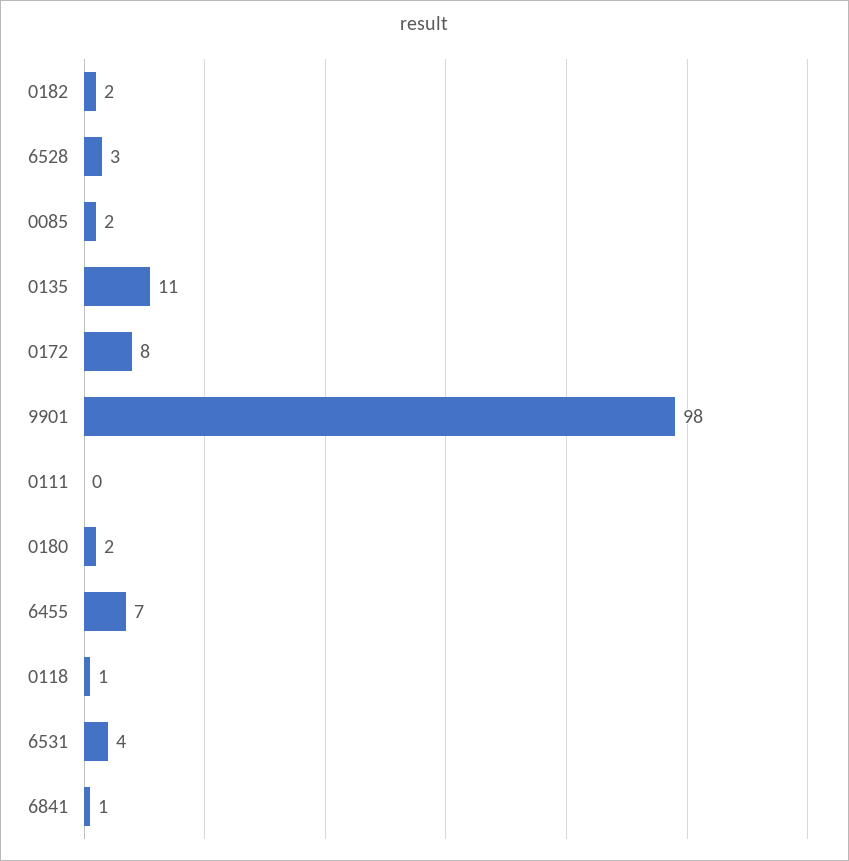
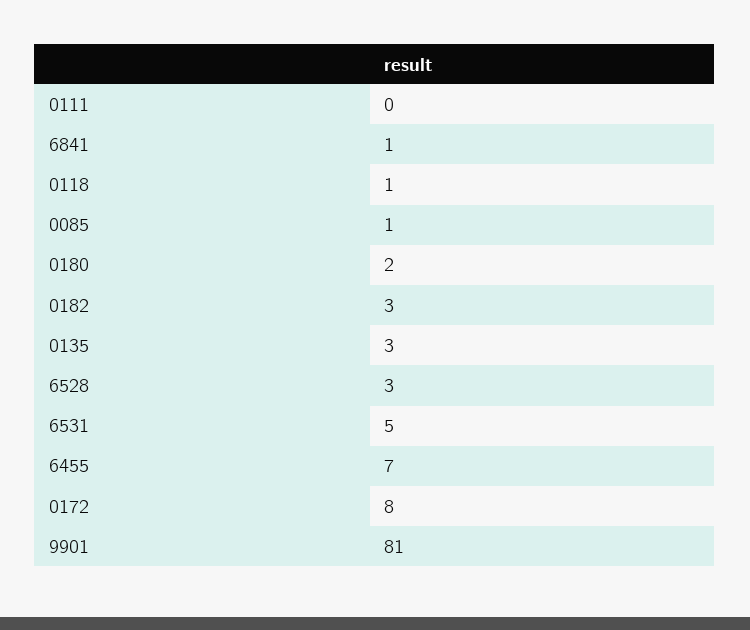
  {
-   "0182": 2,
+   "0182": 3,
    "6528": 3,
-   "0085": 2,
+   "0085": 1,
-   "0135": 11,
+   "0135": 3,
    "0172": 8,
-   "9901": 98,
+   "9901": 81,
    "0111": 0,
    "0180": 2,
    "6455": 7,
    "0118": 1,
-   "6531": 4,
+   "6531": 5,
    "6841": 1
  }

